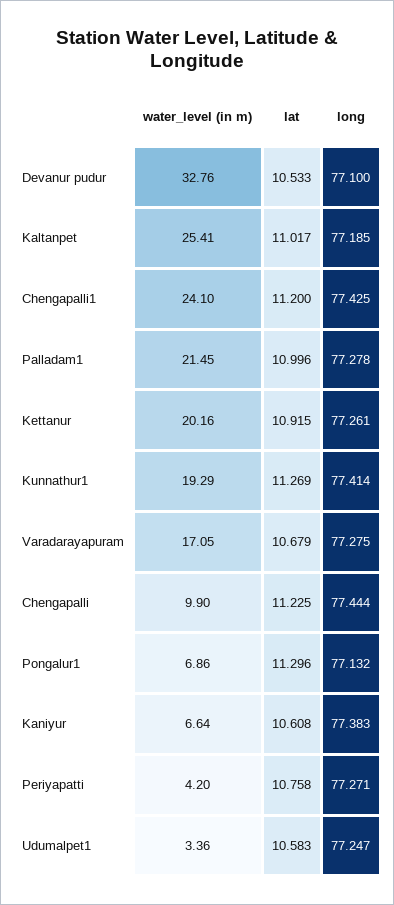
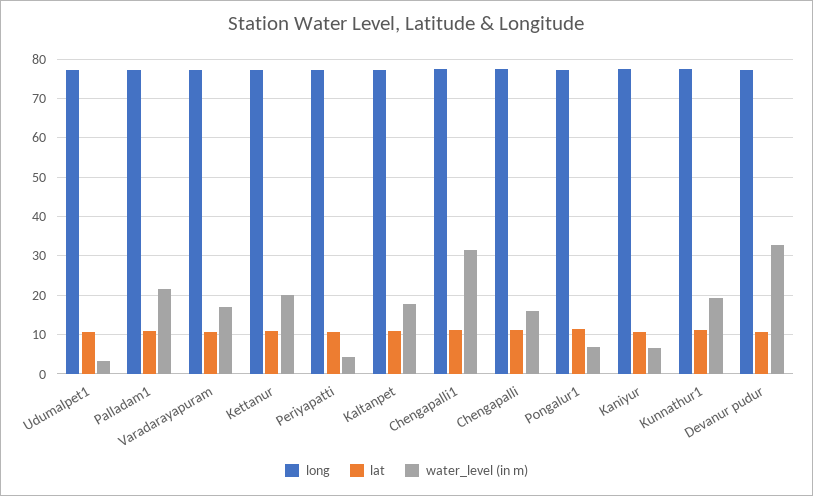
  {
    "water_level (in m)": {
      "Devanur pudur": 32.76,
-     "Kaltanpet": 25.41,
+     "Kaltanpet": 18,
-     "Chengapalli1": 24.1,
+     "Chengapalli1": 32,
      "Palladam1": 21.45,
      "Kettanur": 20.16,
      "Kunnathur1": 19.29,
      "Varadarayapuram": 17.05,
-     "Chengapalli": 9.9,
+     "Chengapalli": 16,
      "Pongalur1": 6.86,
      "Kaniyur": 6.64,
      "Periyapatti": 4.2,
      "Udumalpet1": 3.36
    },
    "lat": {
      "Devanur pudur": 10.533,
      "Kaltanpet": 11.017,
      "Chengapalli1": 11.2,
      "Palladam1": 10.996,
      "Kettanur": 10.915,
      "Kunnathur1": 11.269,
      "Varadarayapuram": 10.679,
      "Chengapalli": 11.225,
      "Pongalur1": 11.296,
      "Kaniyur": 10.608,
      "Periyapatti": 10.758,
      "Udumalpet1": 10.583
    },
    "long": {
      "Devanur pudur": 77.1,
      "Kaltanpet": 77.185,
      "Chengapalli1": 77.425,
      "Palladam1": 77.278,
      "Kettanur": 77.261,
      "Kunnathur1": 77.414,
      "Varadarayapuram": 77.275,
      "Chengapalli": 77.444,
      "Pongalur1": 77.132,
      "Kaniyur": 77.383,
      "Periyapatti": 77.271,
      "Udumalpet1": 77.247
    }
  }

